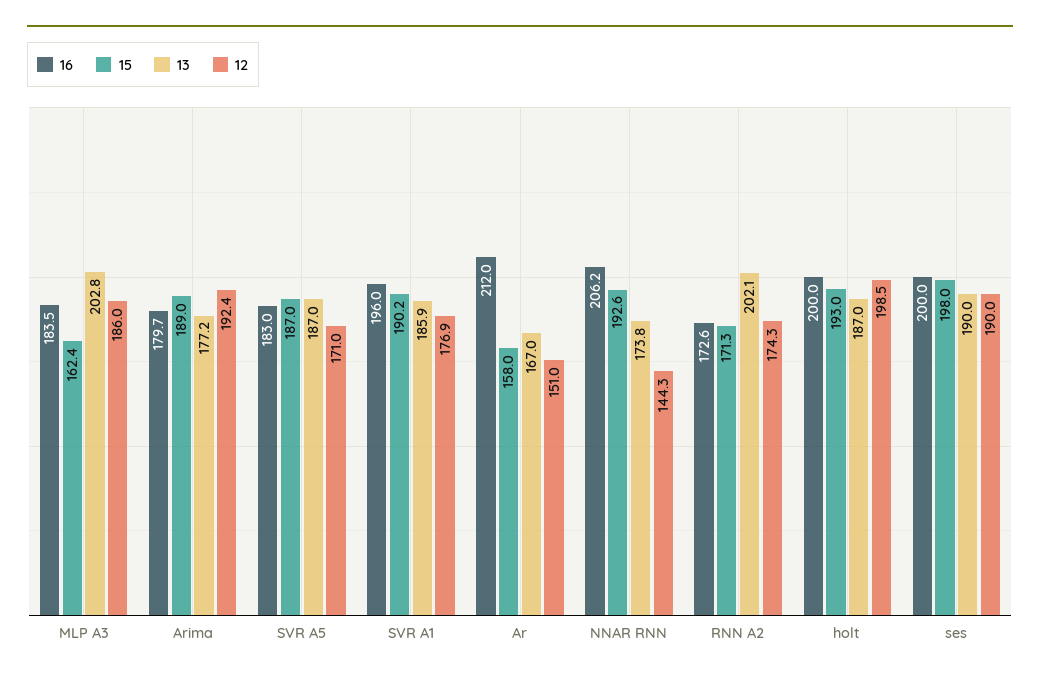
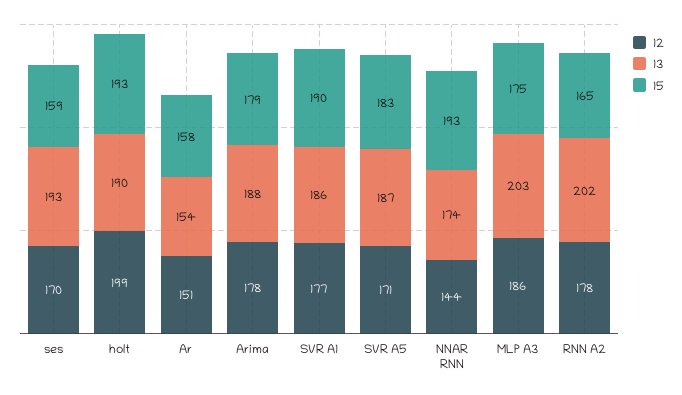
  {
-   "16": {
-     "MLP A3": 183.5,
-     "Arima": 179.7,
-     "SVR A5": 183,
-     "SVR A1": 196,
-     "Ar": 212,
-     "NNAR RNN": 206.2,
-     "RNN A2": 172.6,
-     "holt": 200,
-     "ses": 200
-   },
    "15": {
-     "MLP A3": 162.4,
+     "MLP A3": 175,
-     "Arima": 189,
+     "Arima": 179,
-     "SVR A5": 187,
+     "SVR A5": 183,
      "SVR A1": 190.2,
      "Ar": 158,
      "NNAR RNN": 192.6,
-     "RNN A2": 171.3,
+     "RNN A2": 165,
      "holt": 193,
-     "ses": 198
+     "ses": 159
    },
    "13": {
      "MLP A3": 202.8,
-     "Arima": 177.2,
+     "Arima": 188,
      "SVR A5": 187,
      "SVR A1": 185.9,
-     "Ar": 167,
+     "Ar": 154,
      "NNAR RNN": 173.8,
      "RNN A2": 202.1,
-     "holt": 187,
+     "holt": 190,
-     "ses": 190
+     "ses": 193
    },
    "12": {
      "MLP A3": 186,
-     "Arima": 192.4,
+     "Arima": 178,
      "SVR A5": 171,
      "SVR A1": 176.9,
      "Ar": 151,
      "NNAR RNN": 144.3,
-     "RNN A2": 174.3,
+     "RNN A2": 178,
      "holt": 198.5,
-     "ses": 190
+     "ses": 170
    }
  }

